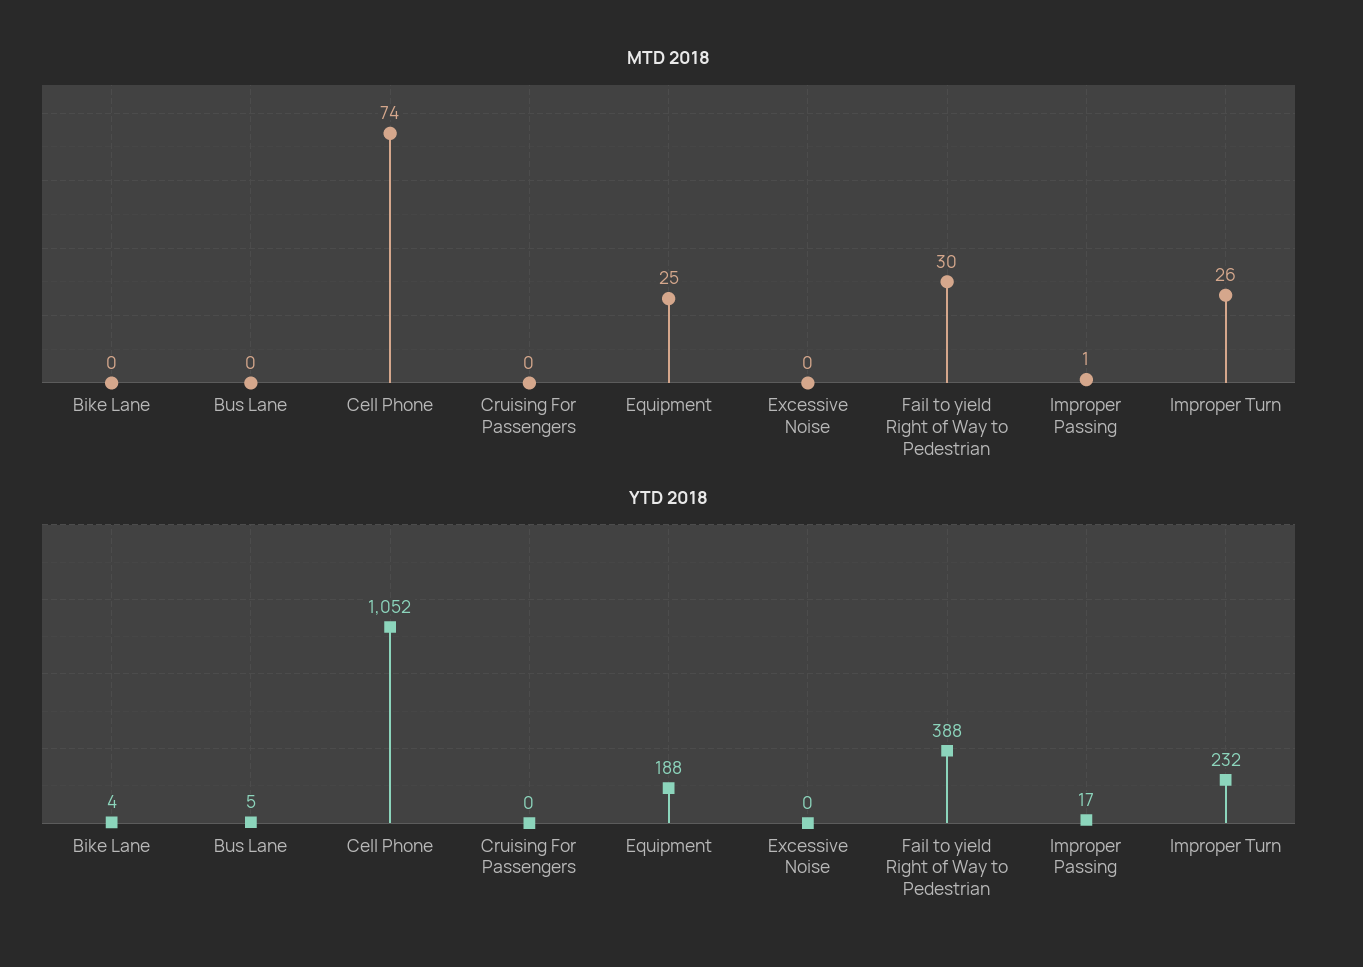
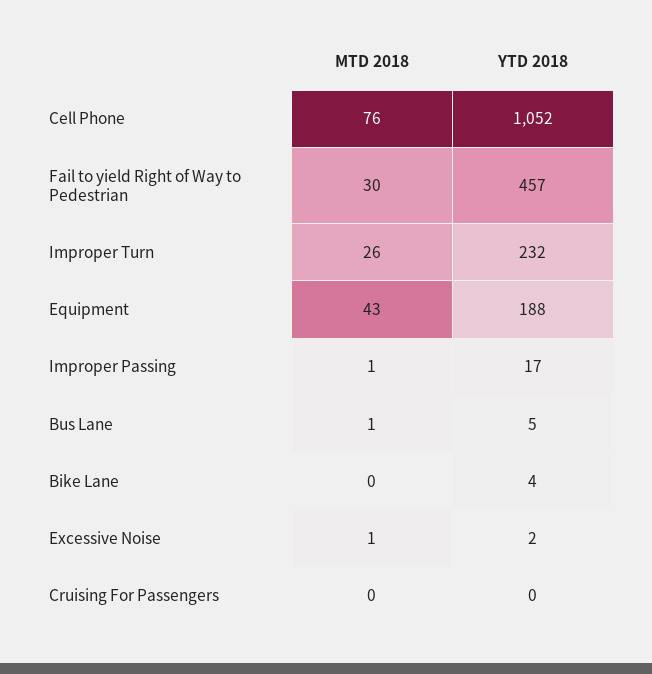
  {
    "MTD 2018": {
      "Bike Lane": 0,
-     "Bus Lane": 0,
+     "Bus Lane": 1,
-     "Cell Phone": 74,
+     "Cell Phone": 76,
      "Cruising For Passengers": 0,
-     "Equipment": 25,
+     "Equipment": 43,
-     "Excessive Noise": 0,
+     "Excessive Noise": 1,
      "Fail to yield Right of Way to Pedestrian": 30,
      "Improper Passing": 1,
      "Improper Turn": 26
    },
    "YTD 2018": {
      "Bike Lane": 4,
      "Bus Lane": 5,
      "Cell Phone": 1052,
      "Cruising For Passengers": 0,
      "Equipment": 188,
-     "Excessive Noise": 0,
+     "Excessive Noise": 2,
-     "Fail to yield Right of Way to Pedestrian": 388,
+     "Fail to yield Right of Way to Pedestrian": 457,
      "Improper Passing": 17,
      "Improper Turn": 232
    }
  }

